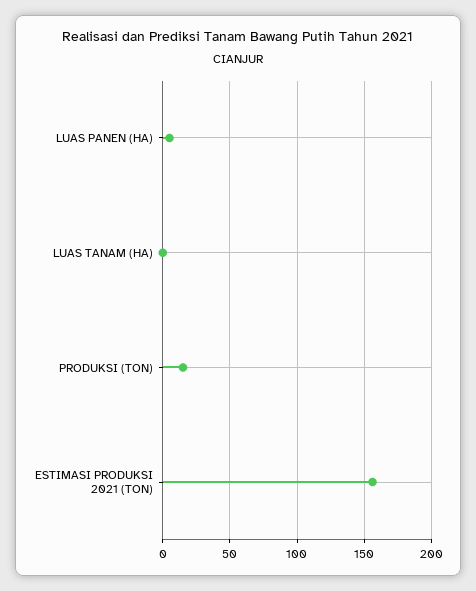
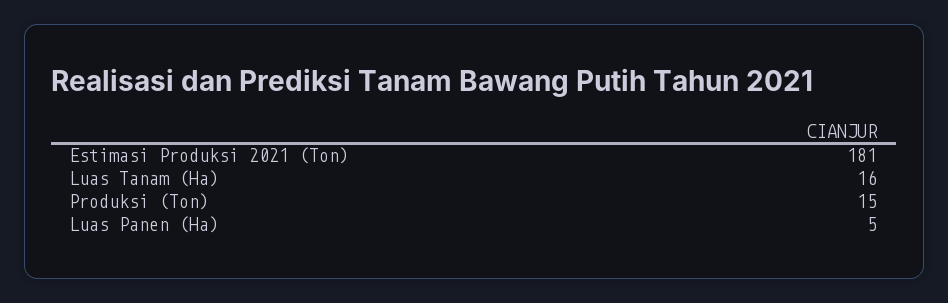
  {
    "LUAS PANEN (HA)": 5,
-   "LUAS TANAM (HA)": 0,
+   "LUAS TANAM (HA)": 16,
    "PRODUKSI (TON)": 15,
-   "ESTIMASI PRODUKSI 2021 (TON)": 155
+   "ESTIMASI PRODUKSI 2021 (TON)": 181
  }

